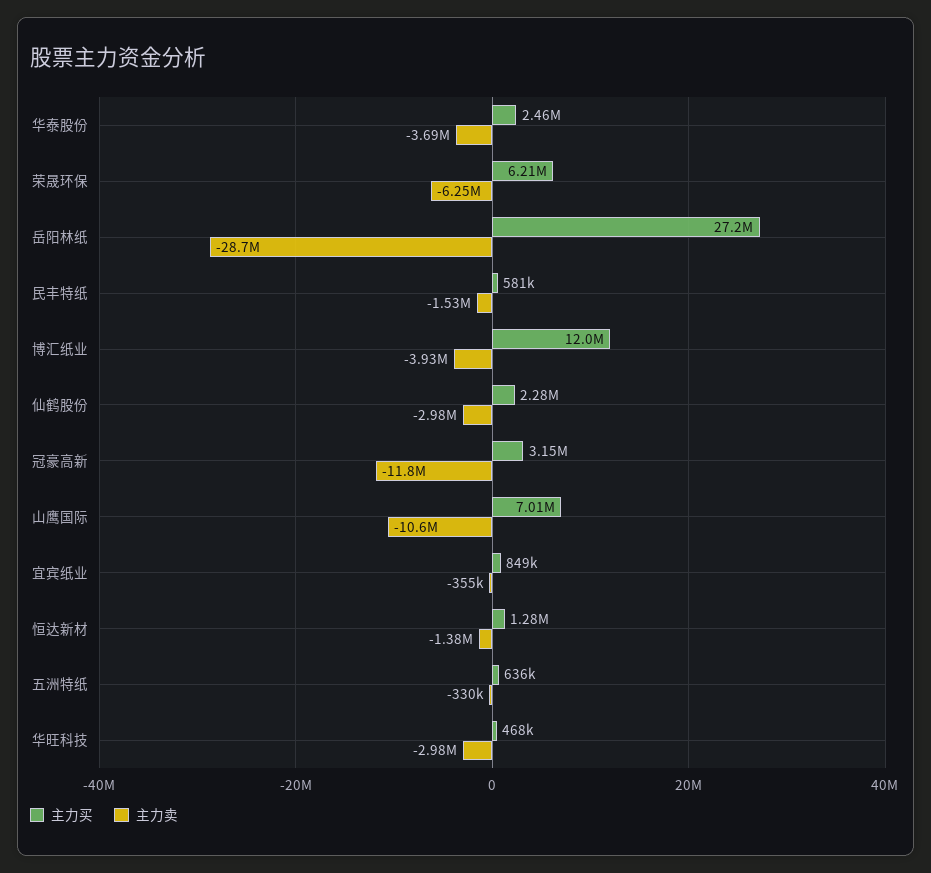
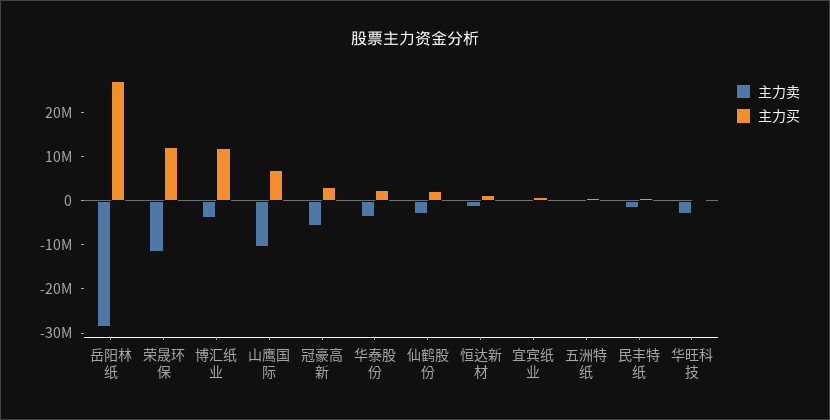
  {
    "主力买": {
      "华泰股份": 2460000,
-     "荣晟环保": 6210000,
+     "荣晟环保": 12000000,
      "岳阳林纸": 27200000,
      "民丰特纸": 581000,
      "博汇纸业": 12000000,
      "仙鹤股份": 2280000,
      "冠豪高新": 3150000,
      "山鹰国际": 7010000,
      "宜宾纸业": 849000,
      "恒达新材": 1280000,
      "五洲特纸": 636000,
      "华旺科技": 468000
    },
    "主力卖": {
      "华泰股份": -3690000,
-     "荣晟环保": -6250000,
+     "荣晟环保": -12000000,
      "岳阳林纸": -28700000,
      "民丰特纸": -1530000,
      "博汇纸业": -3930000,
      "仙鹤股份": -2980000,
-     "冠豪高新": -11800000,
+     "冠豪高新": -6000000,
      "山鹰国际": -10600000,
      "宜宾纸业": -355000,
      "恒达新材": -1380000,
      "五洲特纸": -330000,
      "华旺科技": -2980000
    }
  }

